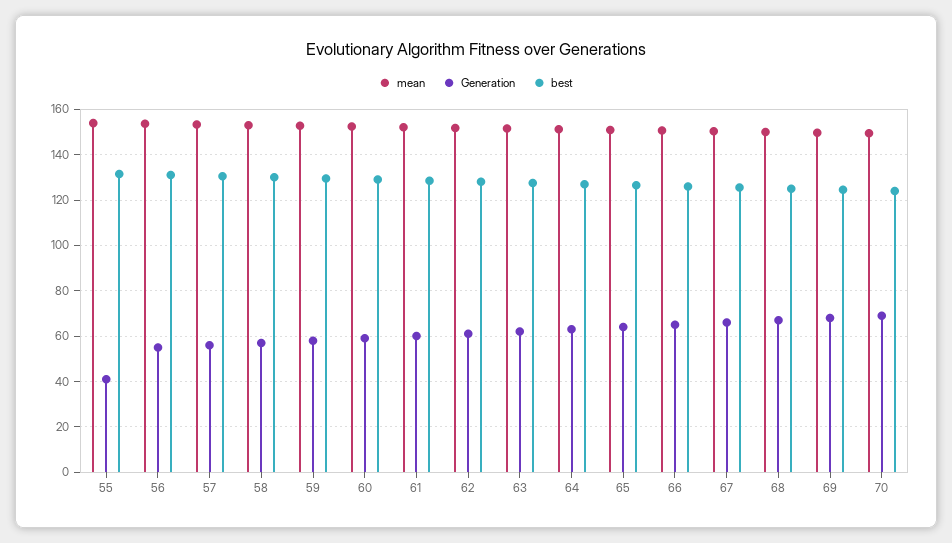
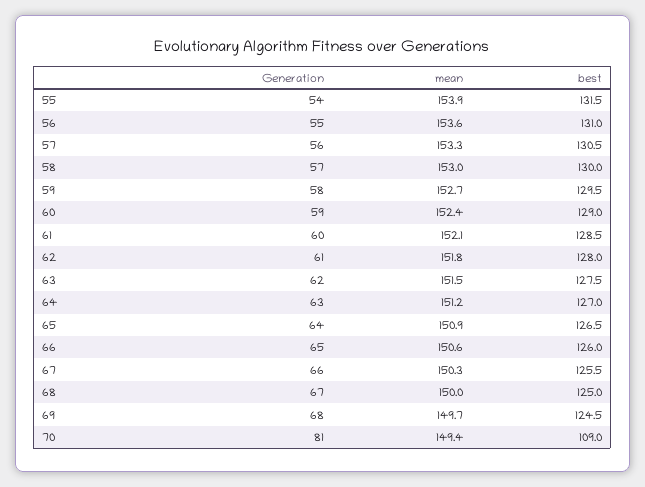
  {
    "mean": {
      "55": 153.9,
      "56": 153.6,
      "57": 153.3,
      "58": 153,
      "59": 152.7,
      "60": 152.4,
      "61": 152.1,
      "62": 151.8,
      "63": 151.5,
      "64": 151.2,
      "65": 150.9,
      "66": 150.6,
      "67": 150.3,
      "68": 150,
      "69": 149.7,
      "70": 149.4
    },
    "Generation": {
-     "55": 40,
+     "55": 54,
      "56": 55,
      "57": 56,
      "58": 57,
      "59": 58,
      "60": 59,
      "61": 60,
      "62": 61,
      "63": 62,
      "64": 63,
      "65": 64,
      "66": 65,
      "67": 66,
      "68": 67,
      "69": 68,
-     "70": 70
+     "70": 81
    },
    "best": {
      "55": 131.5,
      "56": 131,
      "57": 130.5,
      "58": 130,
      "59": 129.5,
      "60": 129,
      "61": 128.5,
      "62": 128,
      "63": 127.5,
      "64": 127,
      "65": 126.5,
      "66": 126,
      "67": 125.5,
      "68": 125,
      "69": 124.5,
-     "70": 125
+     "70": 109
    }
  }

